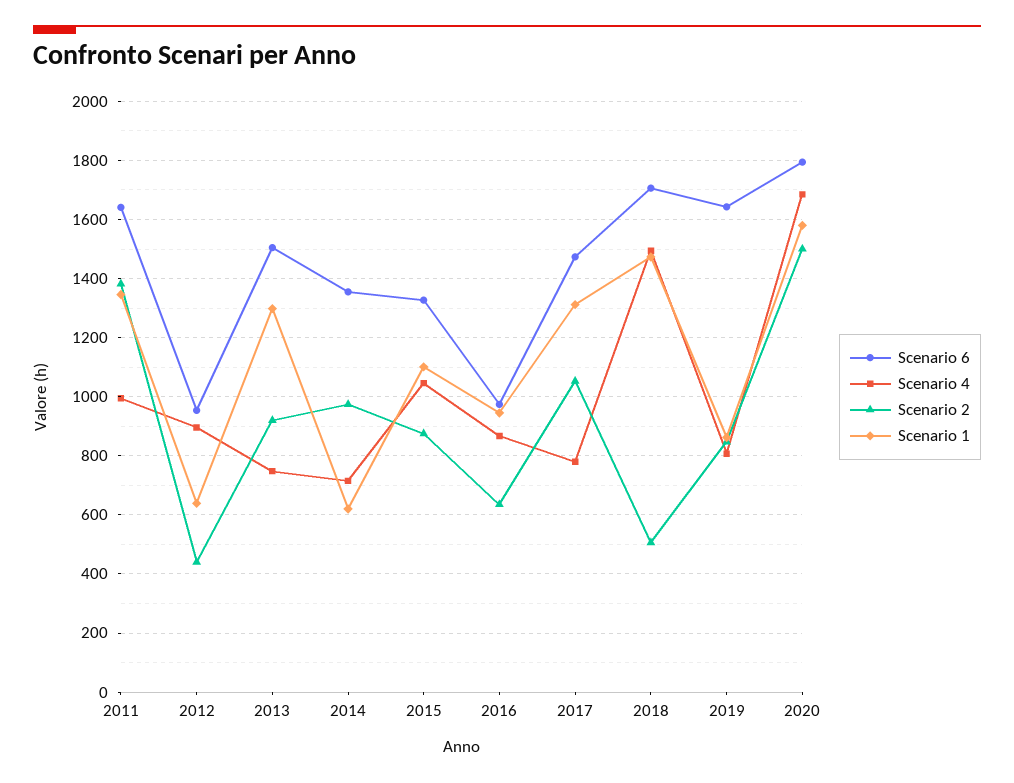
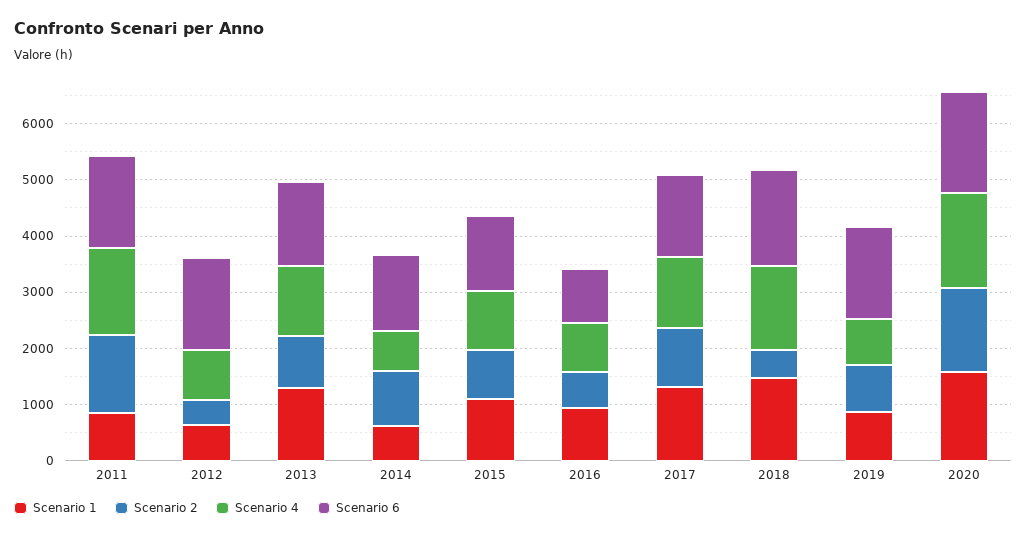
  {
    "Scenario 6": {
      "2011": 1650,
-     "2012": 950,
+     "2012": 1600,
      "2013": 1500,
      "2014": 1350,
      "2015": 1325,
      "2016": 975,
      "2017": 1475,
      "2018": 1700,
      "2019": 1650,
      "2020": 1800
    },
    "Scenario 4": {
-     "2011": 1000,
+     "2011": 1600,
      "2012": 900,
-     "2013": 750,
+     "2013": 1200,
      "2014": 725,
      "2015": 1050,
      "2016": 875,
-     "2017": 775,
+     "2017": 1200,
      "2018": 1500,
      "2019": 800,
      "2020": 1675
    },
    "Scenario 2": {
      "2011": 1375,
      "2012": 450,
      "2013": 925,
      "2014": 975,
      "2015": 875,
      "2016": 625,
      "2017": 1050,
      "2018": 500,
      "2019": 850,
      "2020": 1500
    },
    "Scenario 1": {
-     "2011": 1350,
+     "2011": 800,
      "2012": 650,
      "2013": 1300,
      "2014": 625,
      "2015": 1100,
      "2016": 950,
      "2017": 1300,
      "2018": 1475,
      "2019": 850,
      "2020": 1575
    }
  }

